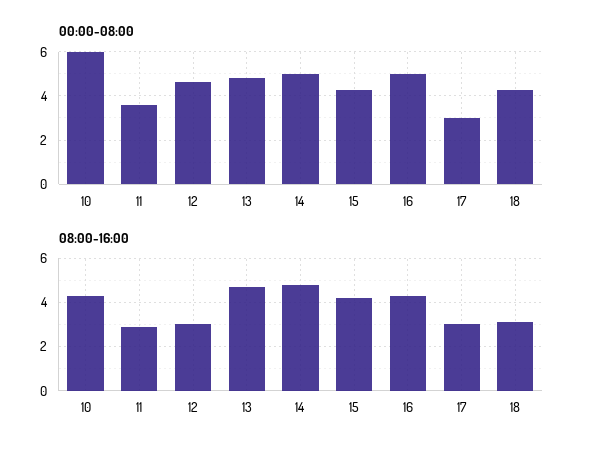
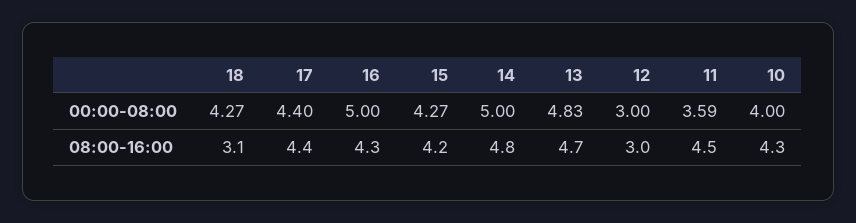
  {
    "00:00-08:00": {
-     "10": 6,
+     "10": 4,
      "11": 3.59,
-     "12": 4.5,
+     "12": 3,
      "13": 4.83,
      "14": 5,
      "15": 4.27,
      "16": 5,
-     "17": 3,
+     "17": 4.4,
      "18": 4.27
    },
    "08:00-16:00": {
      "10": 4.3,
-     "11": 3,
+     "11": 4.5,
      "12": 3,
      "13": 4.7,
      "14": 4.8,
      "15": 4.2,
      "16": 4.3,
-     "17": 3,
+     "17": 4.4,
      "18": 3.1
    }
  }

